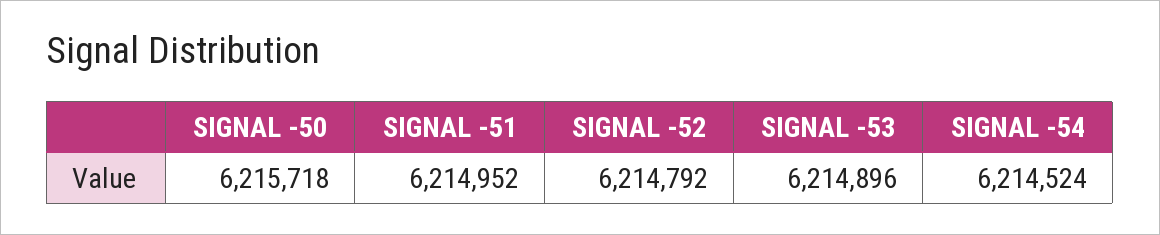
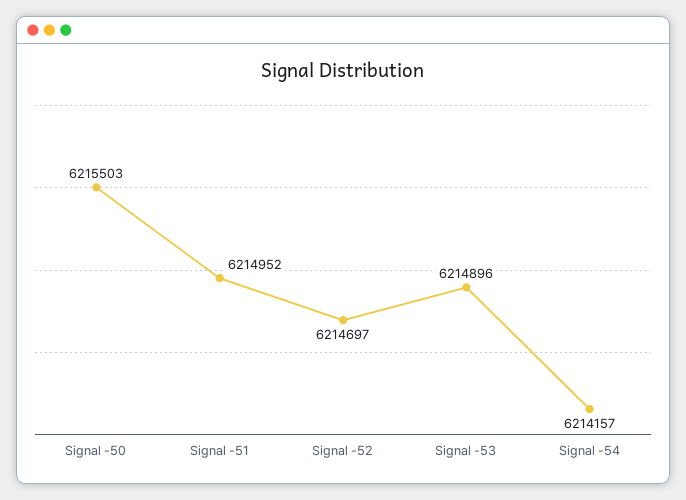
  {
-   "SIGNAL -50": 6215718,
+   "SIGNAL -50": 6215503,
    "SIGNAL -51": 6214952,
-   "SIGNAL -52": 6214792,
+   "SIGNAL -52": 6214697,
    "SIGNAL -53": 6214896,
-   "SIGNAL -54": 6214524
+   "SIGNAL -54": 6214157
  }

